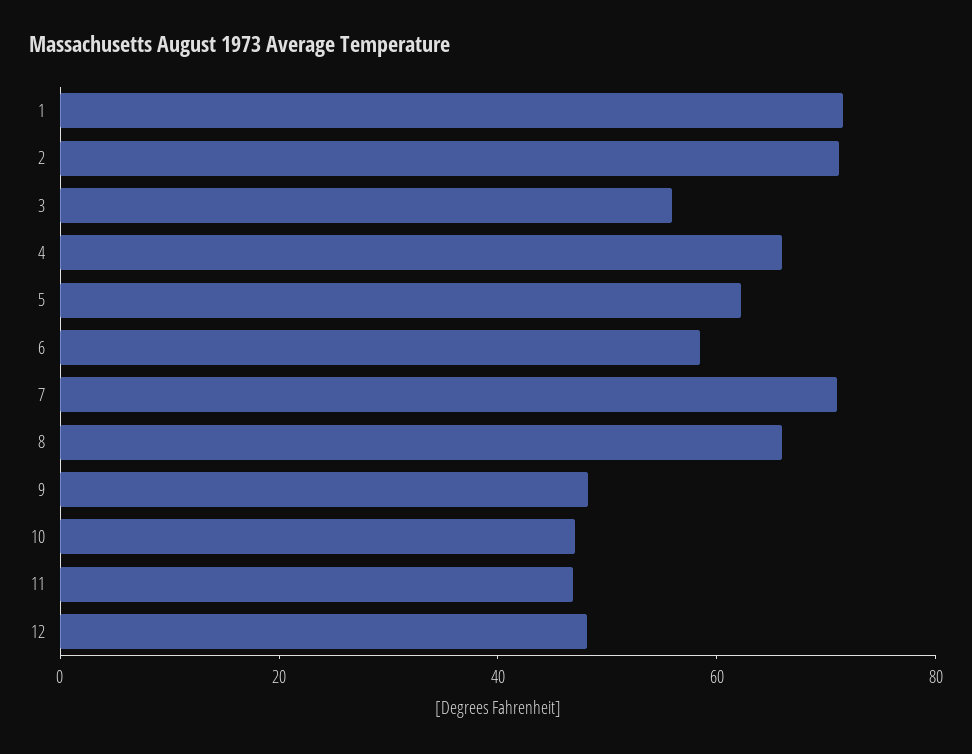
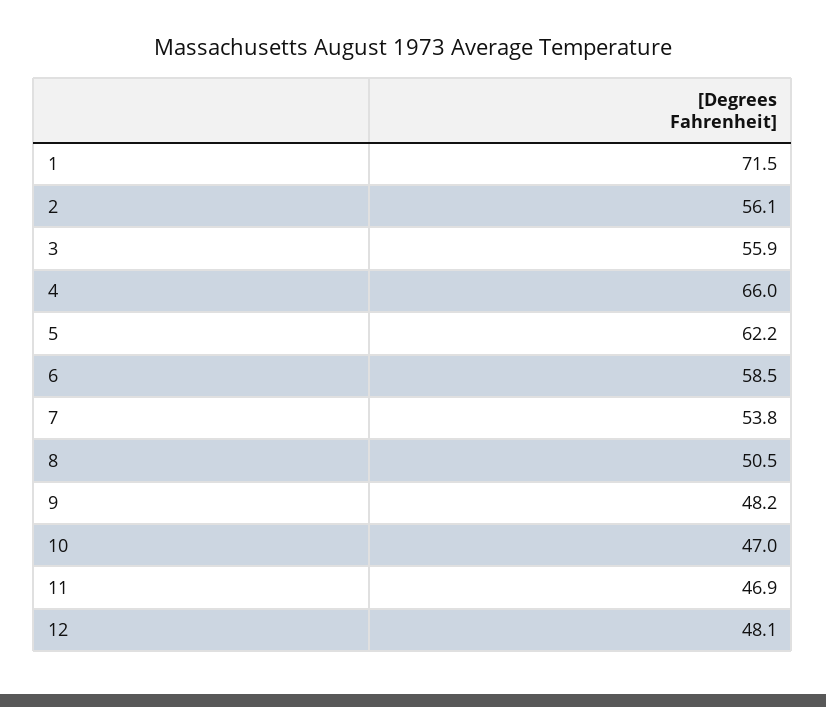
  {
    "1": 71.5,
-   "2": 70,
+   "2": 56.1,
    "3": 55.9,
    "4": 66,
    "5": 62.2,
    "6": 58.5,
-   "7": 70,
+   "7": 53.8,
-   "8": 65,
+   "8": 50.5,
    "9": 48.2,
    "10": 47,
    "11": 46.9,
    "12": 48.1
  }

